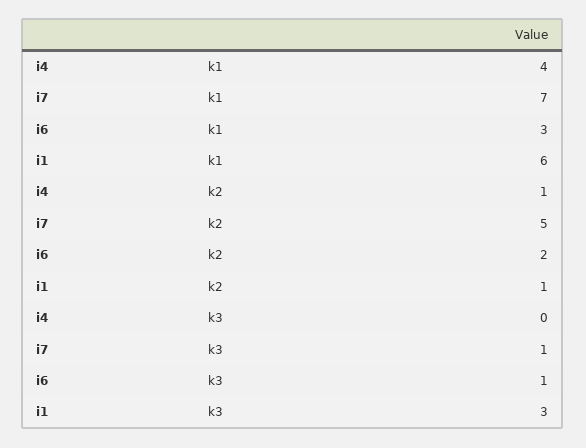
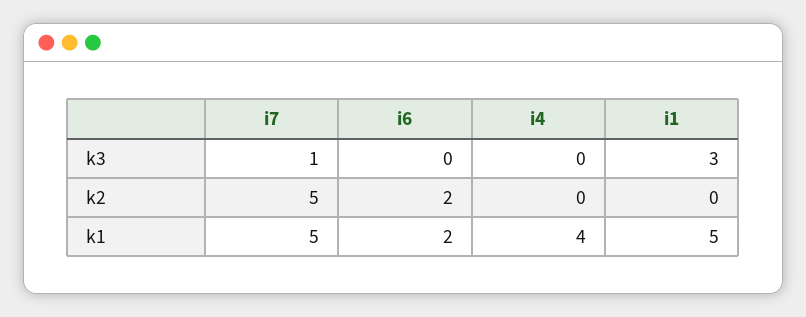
  {
    "i4": {
      "k1": 4,
-     "k2": 1,
+     "k2": 0,
      "k3": 0
    },
    "i7": {
-     "k1": 7,
+     "k1": 5,
      "k2": 5,
      "k3": 1
    },
    "i6": {
-     "k1": 3,
+     "k1": 2,
      "k2": 2,
-     "k3": 1
+     "k3": 0
    },
    "i1": {
-     "k1": 6,
+     "k1": 5,
-     "k2": 1,
+     "k2": 0,
      "k3": 3
    }
  }

